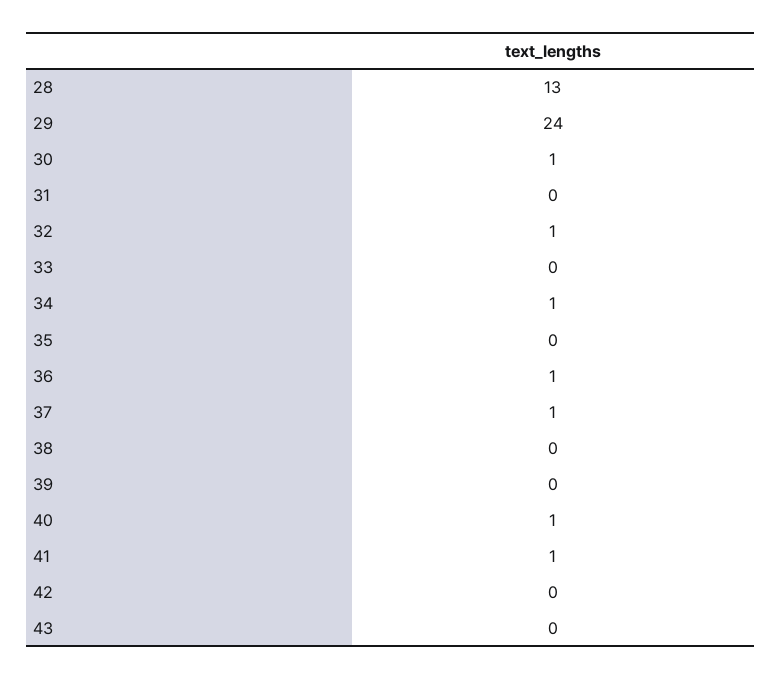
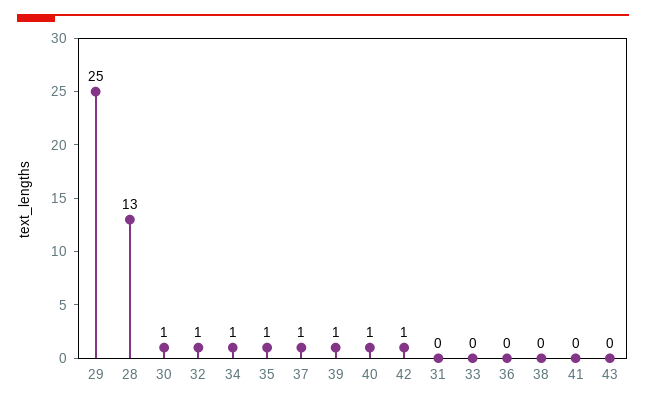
  {
    "28": 13,
-   "29": 24,
+   "29": 25,
    "30": 1,
    "31": 0,
    "32": 1,
    "33": 0,
    "34": 1,
-   "35": 0,
+   "35": 1,
-   "36": 1,
+   "36": 0,
    "37": 1,
    "38": 0,
-   "39": 0,
+   "39": 1,
    "40": 1,
-   "41": 1,
+   "41": 0,
-   "42": 0,
+   "42": 1,
    "43": 0
  }

